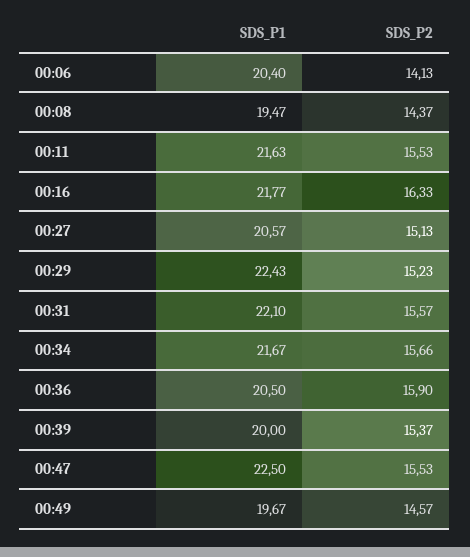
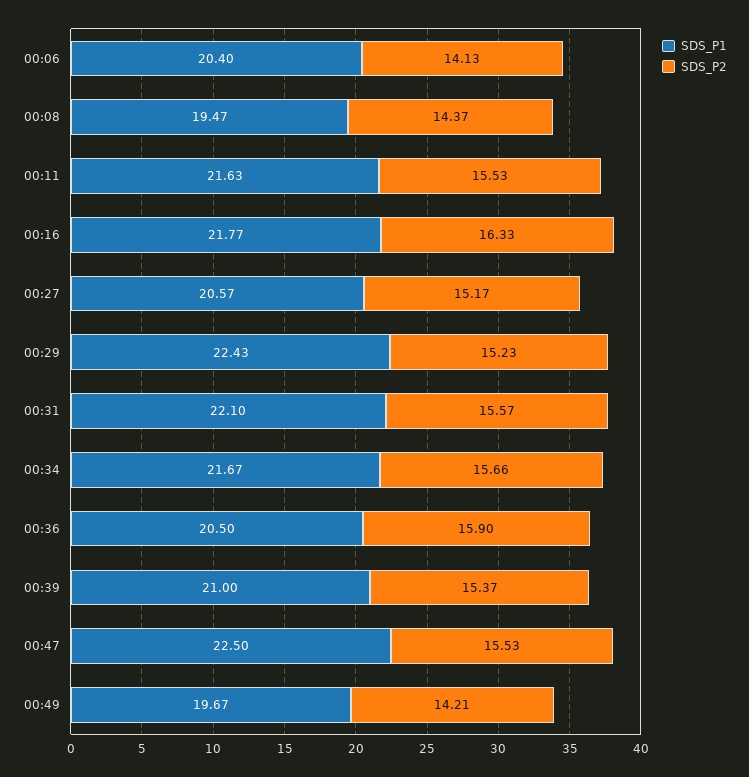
  {
    "SDS_P1": {
      "00:06": 20.4,
      "00:08": 19.47,
      "00:11": 21.63,
      "00:16": 21.77,
      "00:27": 20.57,
      "00:29": 22.43,
      "00:31": 22.1,
      "00:34": 21.67,
      "00:36": 20.5,
-     "00:39": 20,
+     "00:39": 21,
      "00:47": 22.5,
      "00:49": 19.67
    },
    "SDS_P2": {
      "00:06": 14.13,
      "00:08": 14.37,
      "00:11": 15.53,
      "00:16": 16.33,
-     "00:27": 15.13,
+     "00:27": 15.17,
      "00:29": 15.23,
      "00:31": 15.57,
      "00:34": 15.66,
      "00:36": 15.9,
      "00:39": 15.37,
      "00:47": 15.53,
-     "00:49": 14.57
+     "00:49": 14.21
    }
  }

